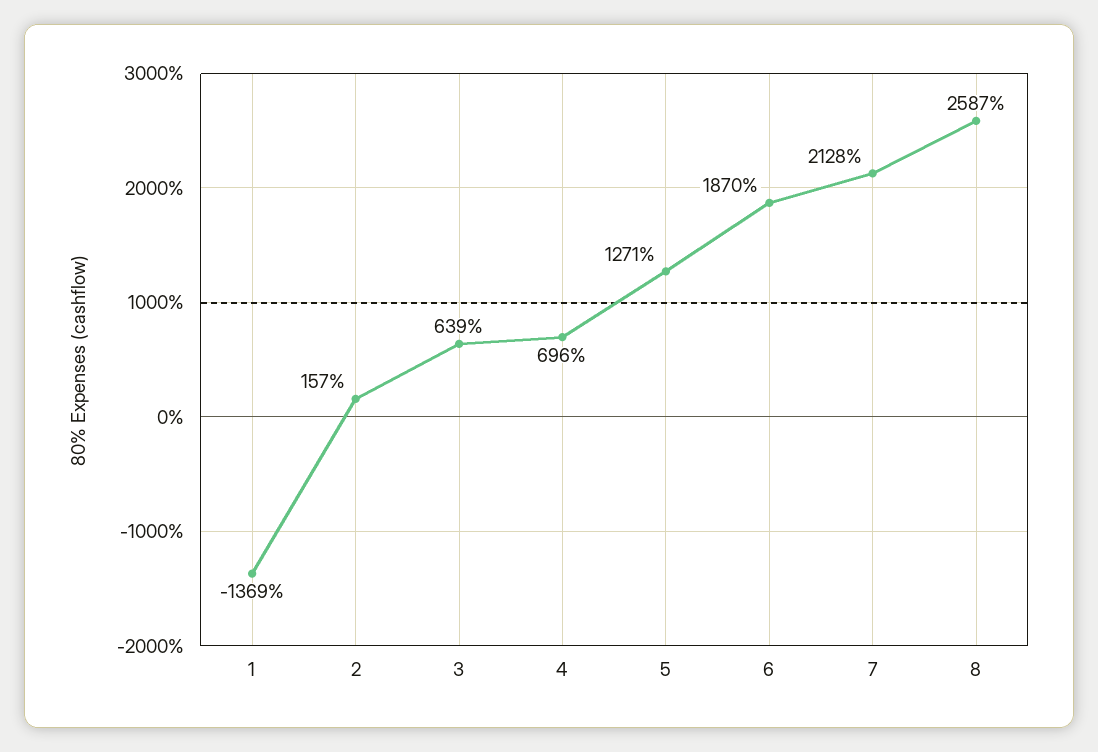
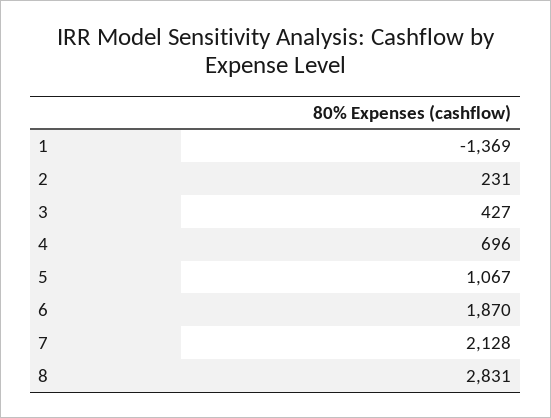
  {
    "1": -1369,
-   "2": 157,
+   "2": 231,
-   "3": 639,
+   "3": 427,
    "4": 696,
-   "5": 1271,
+   "5": 1067,
    "6": 1870,
    "7": 2128,
-   "8": 2587
+   "8": 2831
  }

